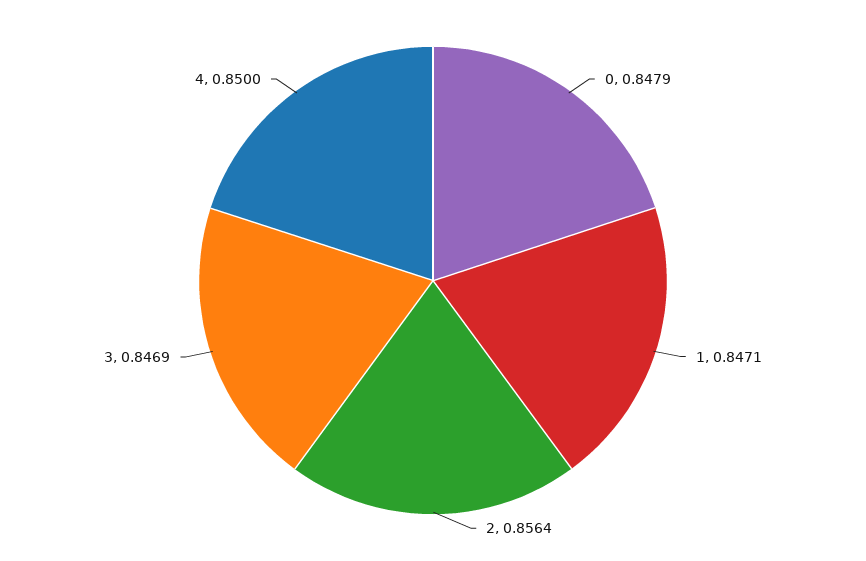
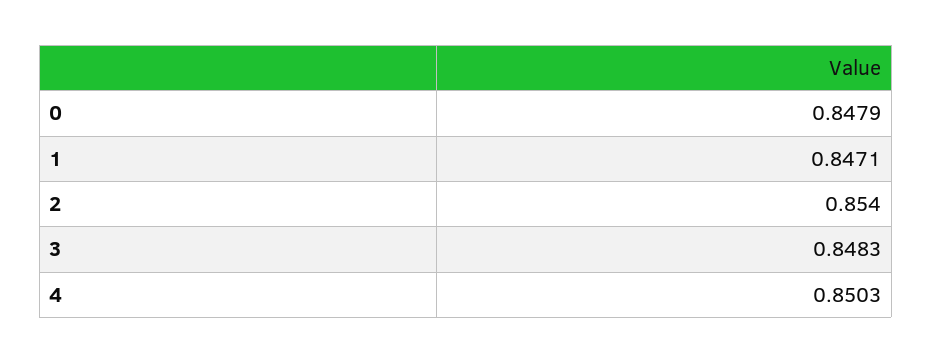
  {
    "0": 0.8479,
    "1": 0.8471,
-   "2": 0.8564,
+   "2": 0.854,
-   "3": 0.8469,
+   "3": 0.8483,
-   "4": 0.85
+   "4": 0.8503
  }

